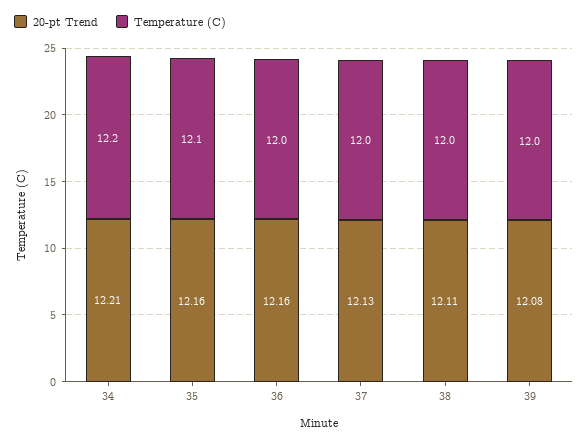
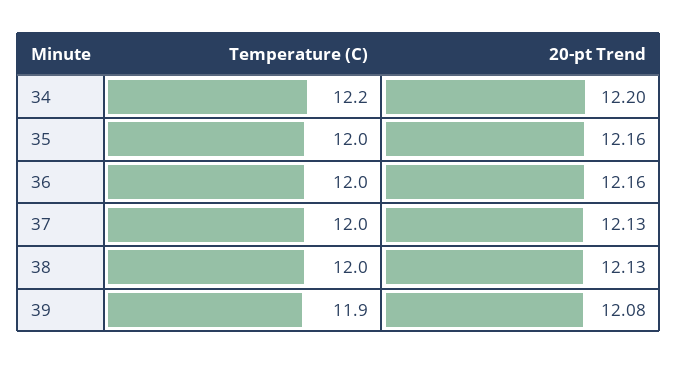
  {
    "20-pt Trend": {
-     "34": 12.21,
+     "34": 12.2,
      "35": 12.16,
      "36": 12.16,
      "37": 12.13,
-     "38": 12.11,
+     "38": 12.13,
      "39": 12.08
    },
    "Temperature (C)": {
      "34": 12.2,
-     "35": 12.1,
+     "35": 12,
      "36": 12,
      "37": 12,
      "38": 12,
-     "39": 12
+     "39": 11.9
    }
  }

